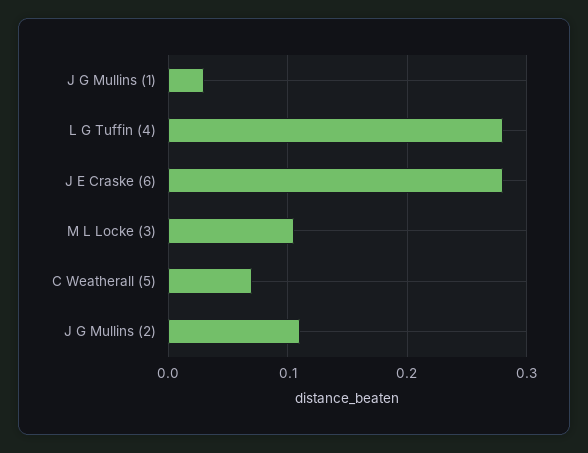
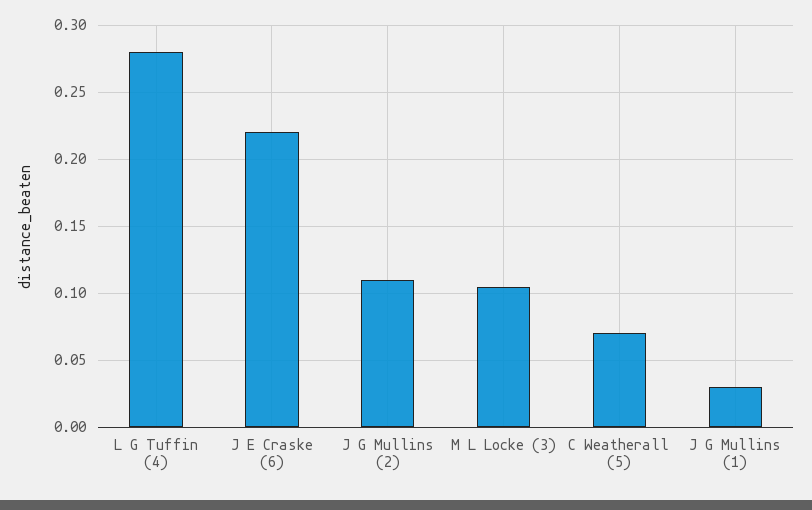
  {
    "J G Mullins (1)": 0.03,
    "L G Tuffin (4)": 0.28,
-   "J E Craske (6)": 0.28,
+   "J E Craske (6)": 0.22,
    "M L Locke (3)": 0.105,
    "C Weatherall (5)": 0.07,
    "J G Mullins (2)": 0.11
  }

